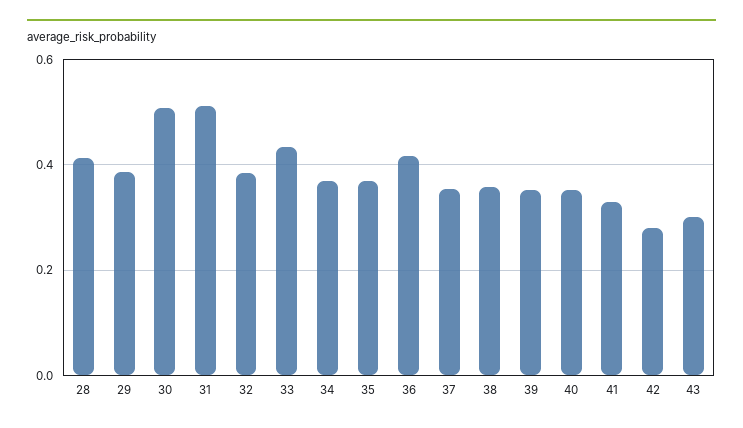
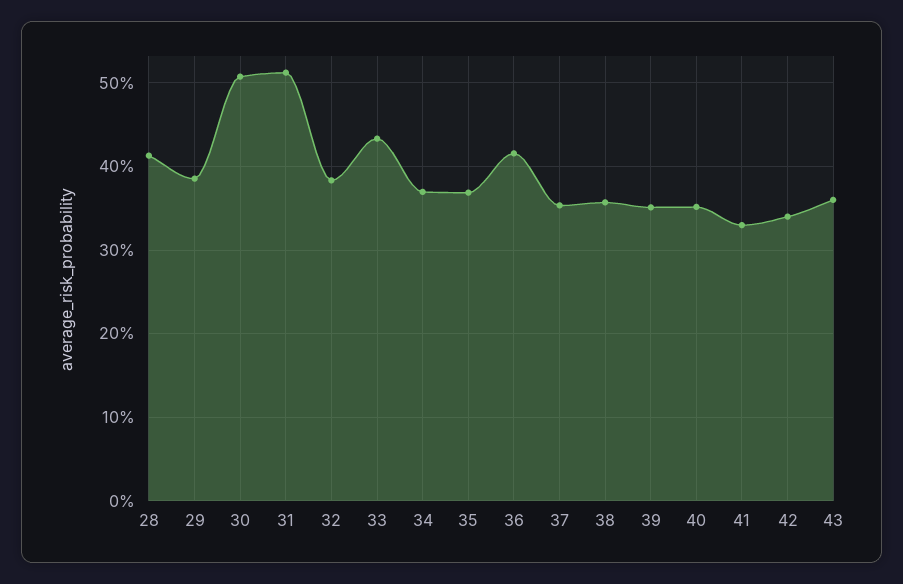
  {
    "28": 0.41,
    "29": 0.39,
    "30": 0.51,
    "31": 0.51,
    "32": 0.38,
    "33": 0.43,
    "34": 0.37,
    "35": 0.37,
    "36": 0.42,
    "37": 0.35,
    "38": 0.36,
    "39": 0.35,
    "40": 0.35,
    "41": 0.33,
-   "42": 0.28,
+   "42": 0.34,
-   "43": 0.3
+   "43": 0.36
  }

